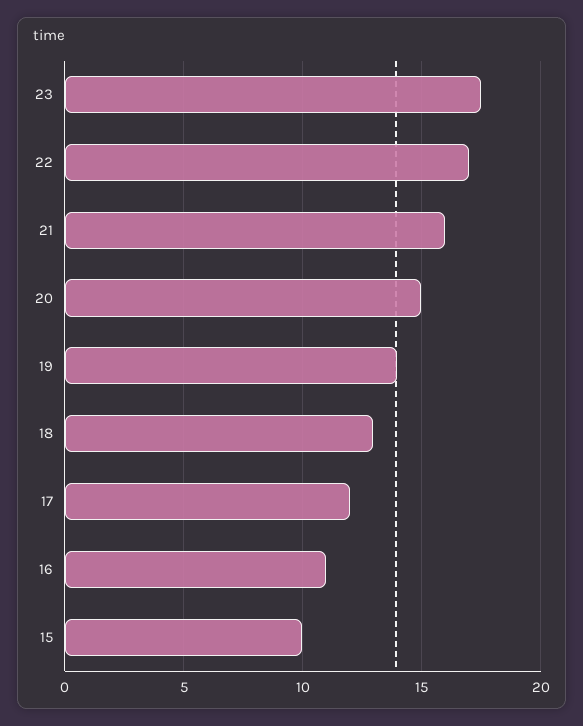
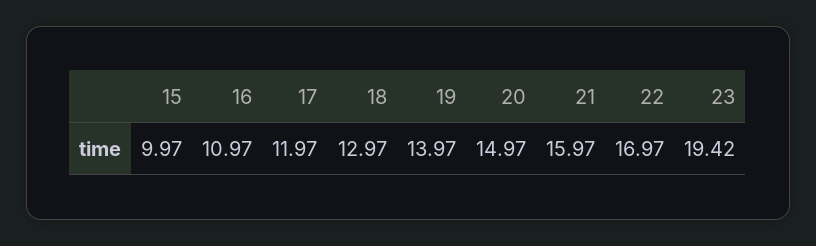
  {
-   "23": 17.5,
+   "23": 19.42,
    "22": 16.97,
    "21": 15.97,
    "20": 14.97,
    "19": 13.97,
    "18": 12.97,
    "17": 11.97,
    "16": 10.97,
    "15": 9.97
  }

